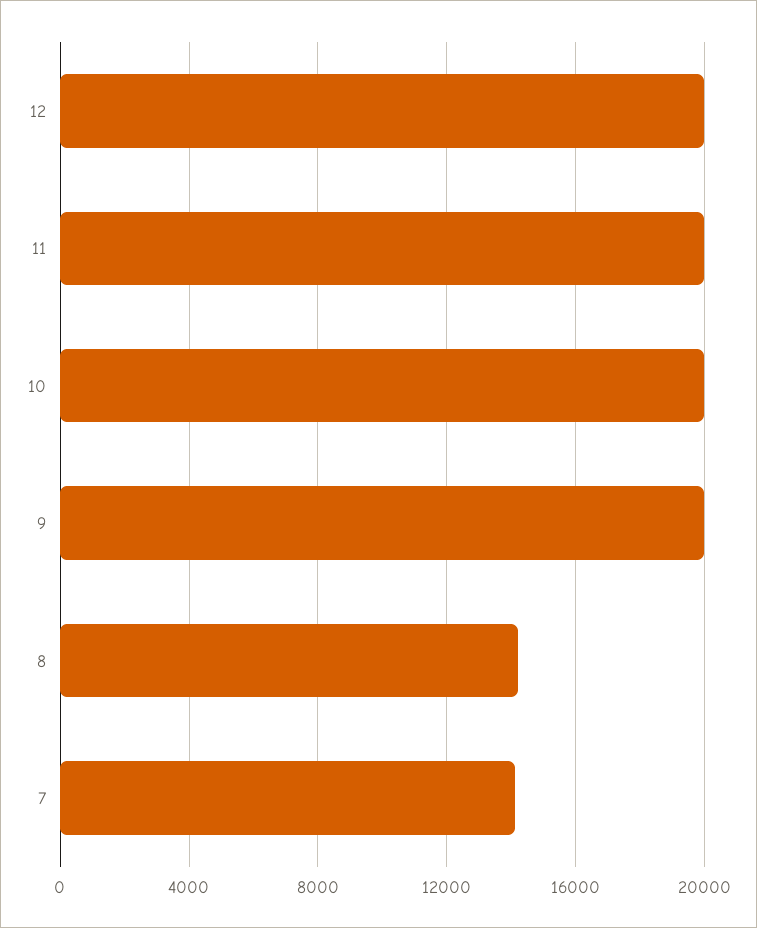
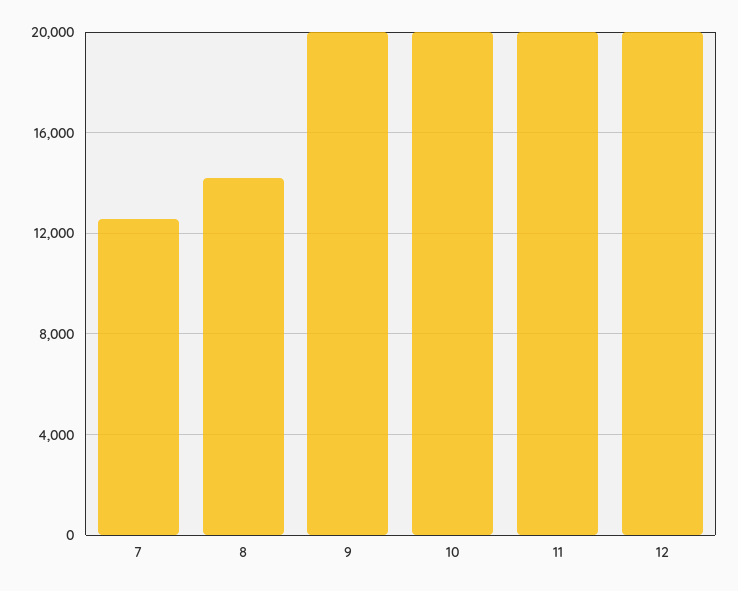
  {
    "12": 20000,
    "11": 20000,
    "10": 20000,
    "9": 20000,
    "8": 14000,
-   "7": 14000
+   "7": 12500
  }

